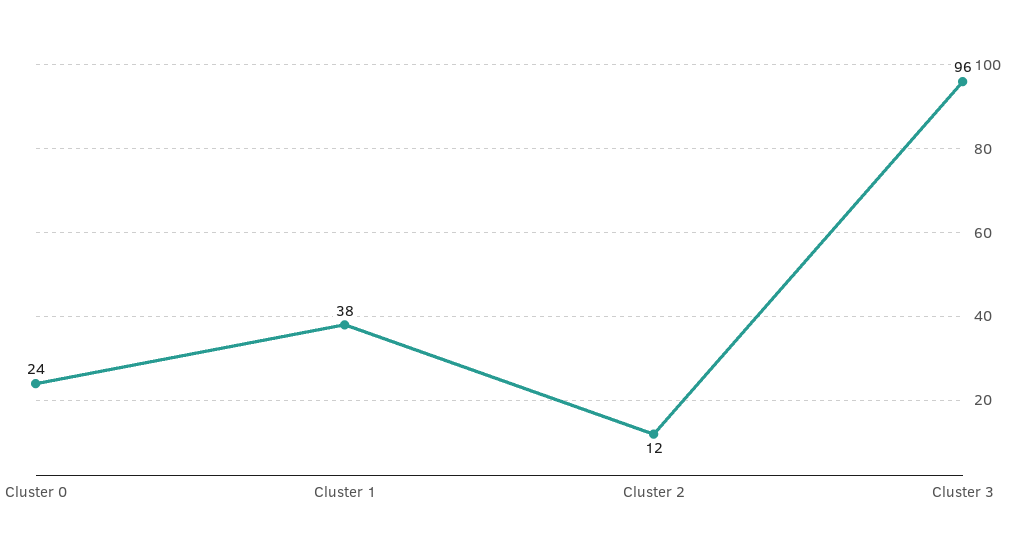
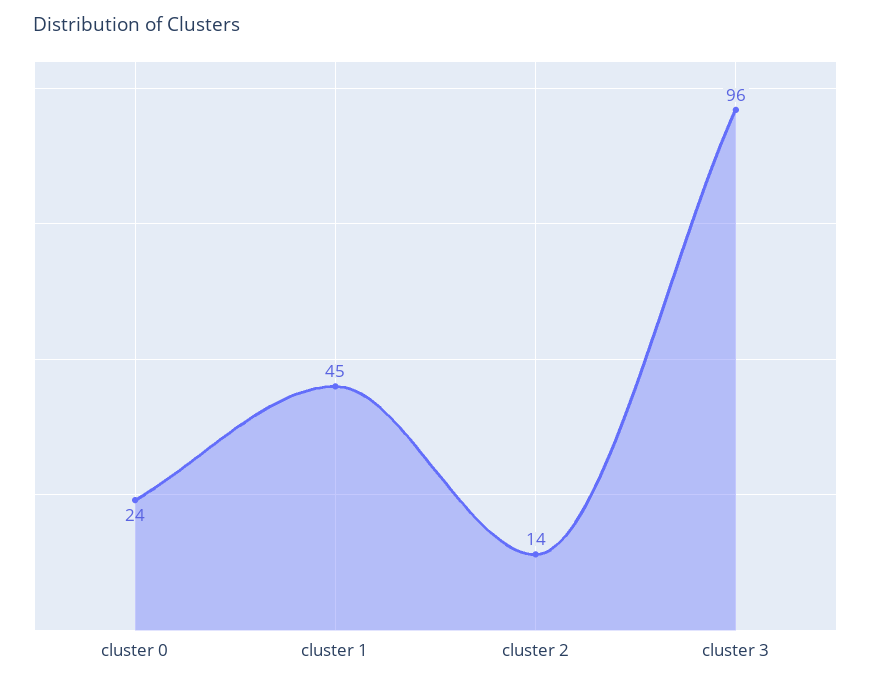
  {
    "Cluster 0": 24,
-   "Cluster 1": 38,
+   "Cluster 1": 45,
-   "Cluster 2": 12,
+   "Cluster 2": 14,
    "Cluster 3": 96
  }

